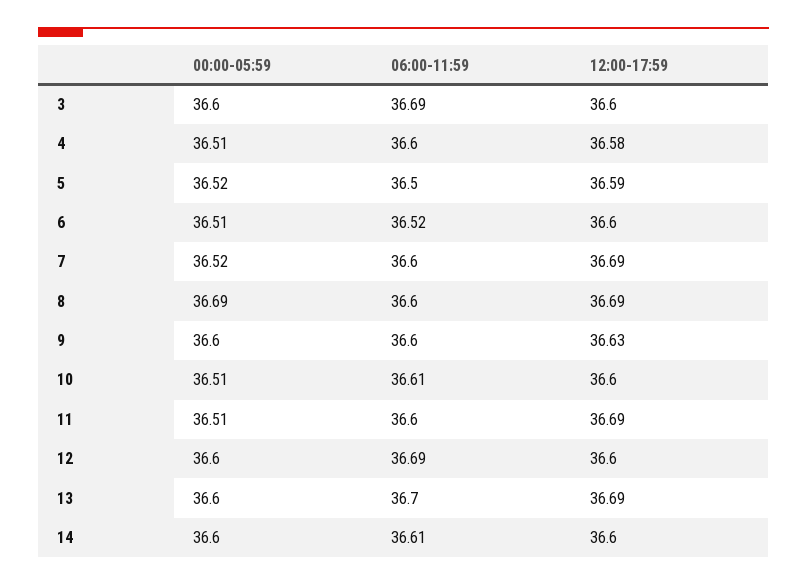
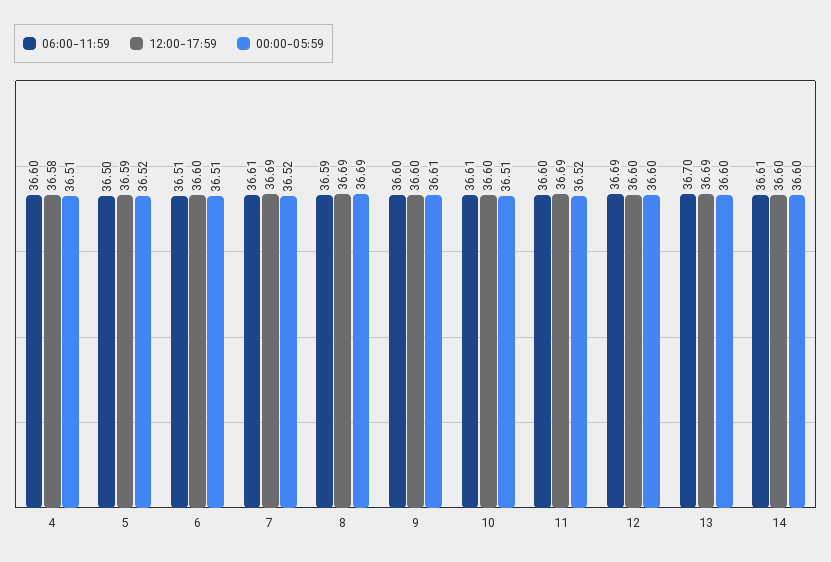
  {
    "00:00-05:59": {
-     "3": 36.6,
      "4": 36.51,
      "5": 36.52,
      "6": 36.51,
      "7": 36.52,
      "8": 36.69,
-     "9": 36.6,
+     "9": 36.61,
      "10": 36.51,
-     "11": 36.51,
+     "11": 36.52,
      "12": 36.6,
      "13": 36.6,
      "14": 36.6
    },
    "06:00-11:59": {
-     "3": 36.69,
      "4": 36.6,
      "5": 36.5,
-     "6": 36.52,
+     "6": 36.51,
-     "7": 36.6,
+     "7": 36.61,
-     "8": 36.6,
+     "8": 36.59,
      "9": 36.6,
      "10": 36.61,
      "11": 36.6,
      "12": 36.69,
      "13": 36.7,
      "14": 36.61
    },
    "12:00-17:59": {
-     "3": 36.6,
      "4": 36.58,
      "5": 36.59,
      "6": 36.6,
      "7": 36.69,
      "8": 36.69,
-     "9": 36.63,
+     "9": 36.6,
      "10": 36.6,
      "11": 36.69,
      "12": 36.6,
      "13": 36.69,
      "14": 36.6
    }
  }

